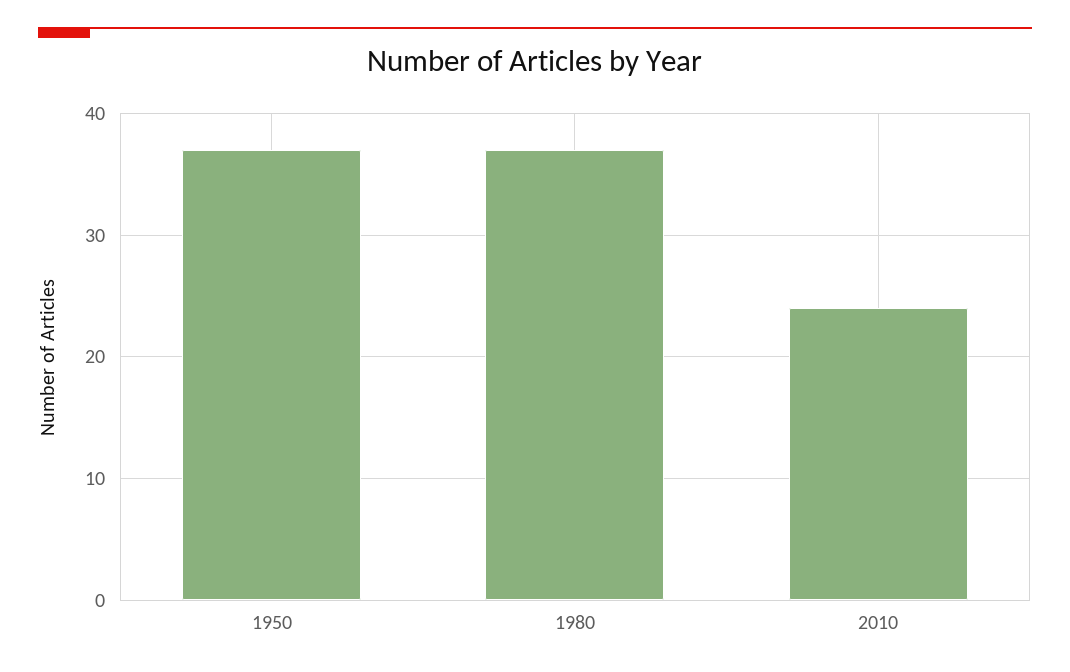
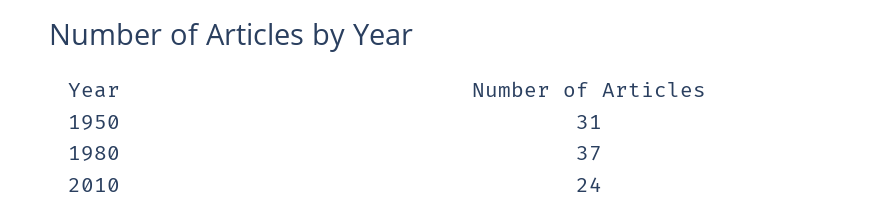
  {
-   "1950": 37,
+   "1950": 31,
    "1980": 37,
    "2010": 24
  }

